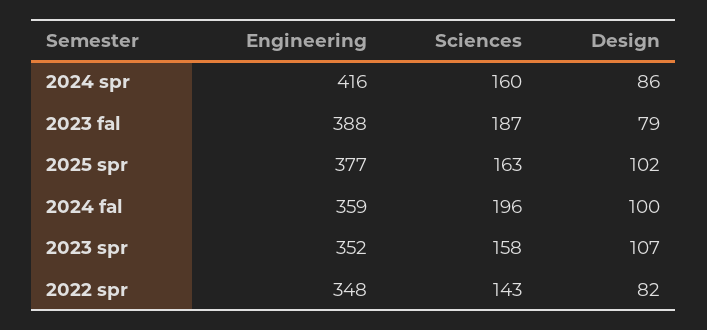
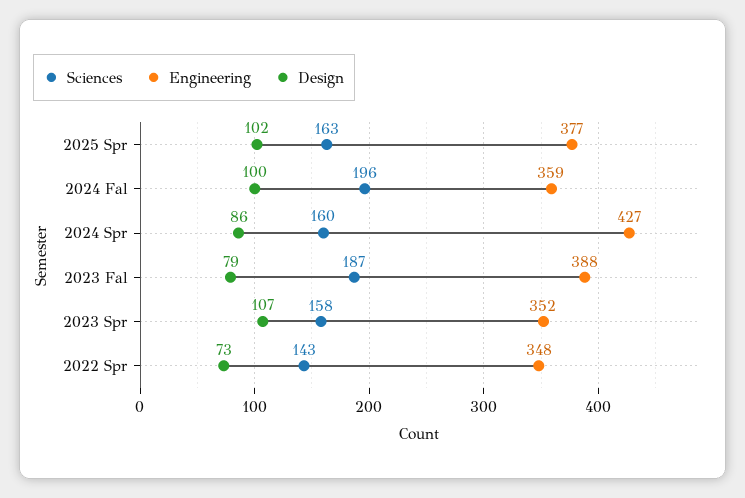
  {
    "Engineering": {
-     "2024 spr": 416,
+     "2024 spr": 427,
      "2023 fal": 388,
      "2025 spr": 377,
      "2024 fal": 359,
      "2023 spr": 352,
      "2022 spr": 348
    },
    "Sciences": {
      "2024 spr": 160,
      "2023 fal": 187,
      "2025 spr": 163,
      "2024 fal": 196,
      "2023 spr": 158,
      "2022 spr": 143
    },
    "Design": {
      "2024 spr": 86,
      "2023 fal": 79,
      "2025 spr": 102,
      "2024 fal": 100,
      "2023 spr": 107,
-     "2022 spr": 82
+     "2022 spr": 73
    }
  }

